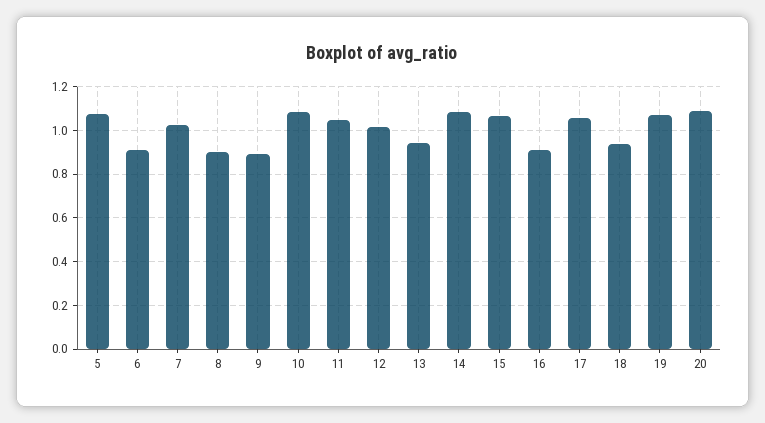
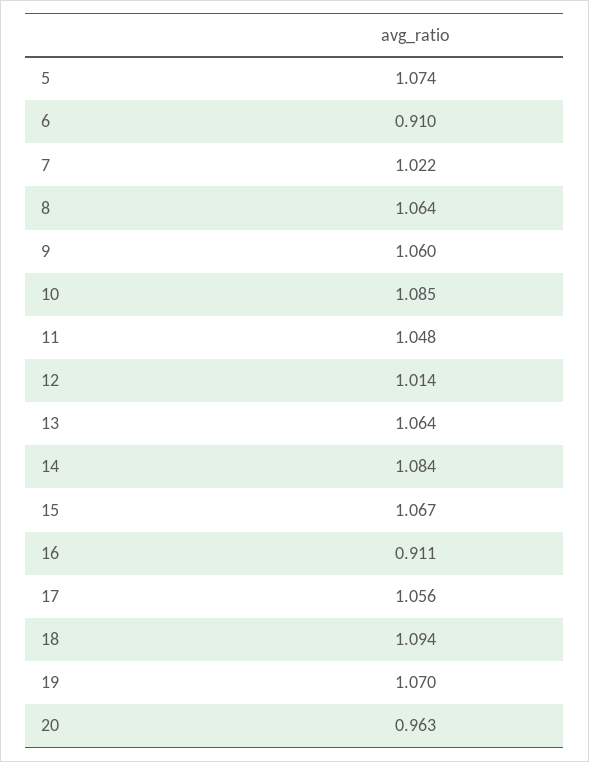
  {
    "5": 1.074,
    "6": 0.91,
    "7": 1.022,
-   "8": 0.9,
+   "8": 1.064,
-   "9": 0.9,
+   "9": 1.06,
    "10": 1.085,
    "11": 1.048,
    "12": 1.014,
-   "13": 0.95,
+   "13": 1.064,
    "14": 1.084,
    "15": 1.067,
    "16": 0.911,
    "17": 1.056,
-   "18": 0.95,
+   "18": 1.094,
    "19": 1.07,
-   "20": 1.1
+   "20": 0.963
  }

